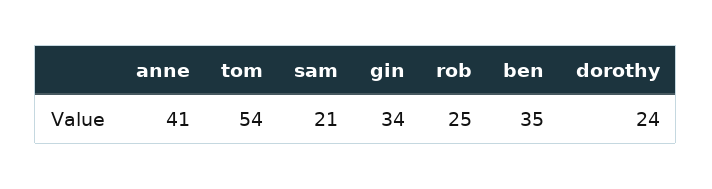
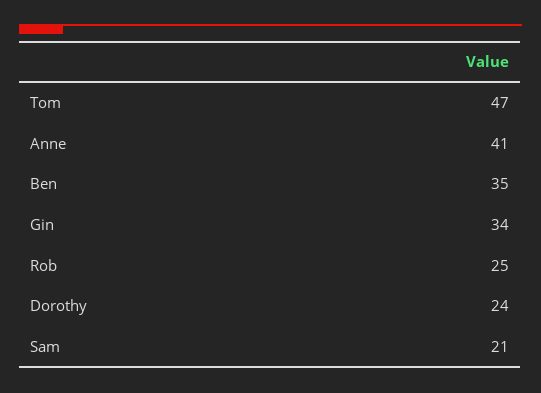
  {
    "anne": 41,
-   "tom": 54,
+   "tom": 47,
    "sam": 21,
    "gin": 34,
    "rob": 25,
    "ben": 35,
    "dorothy": 24
  }

